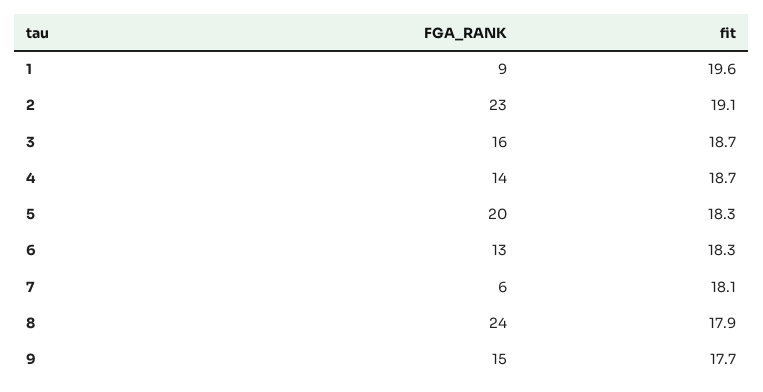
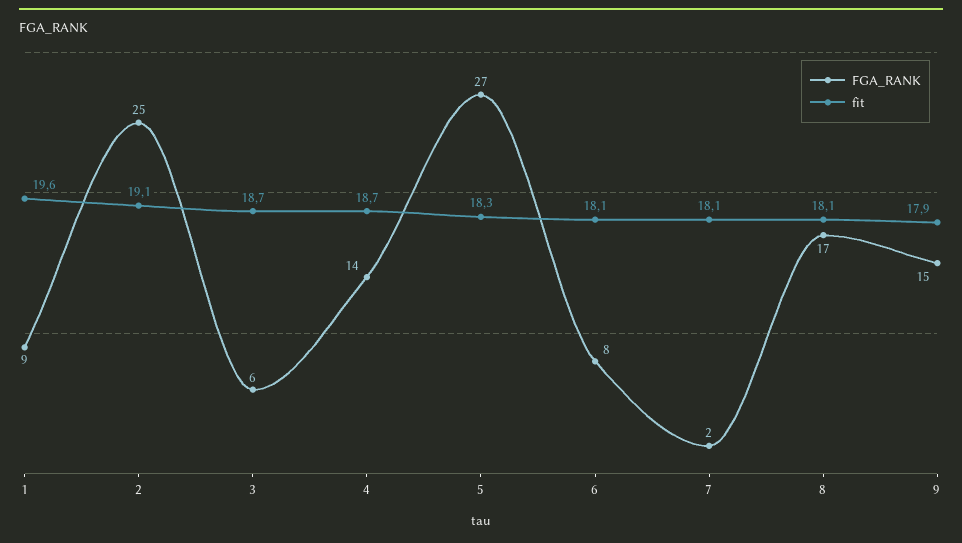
  {
    "FGA_RANK": {
      "1": 9,
-     "2": 23,
+     "2": 25,
-     "3": 16,
+     "3": 6,
      "4": 14,
-     "5": 20,
+     "5": 27,
-     "6": 13,
+     "6": 8,
-     "7": 6,
+     "7": 2,
-     "8": 24,
+     "8": 17,
      "9": 15
    },
    "fit": {
      "1": 19.6,
      "2": 19.1,
      "3": 18.7,
      "4": 18.7,
      "5": 18.3,
-     "6": 18.3,
+     "6": 18.1,
      "7": 18.1,
-     "8": 17.9,
+     "8": 18.1,
-     "9": 17.7
+     "9": 17.9
    }
  }

